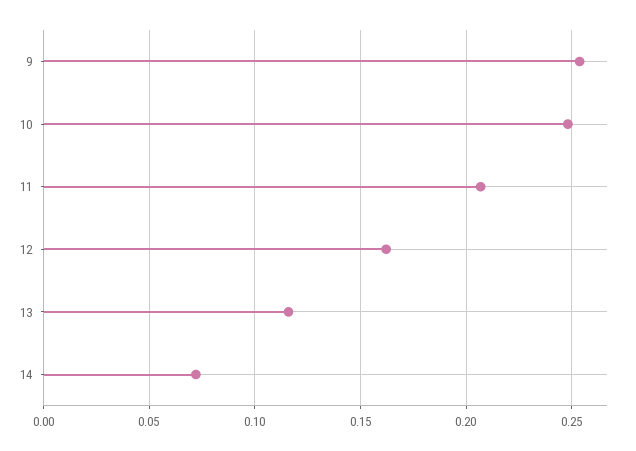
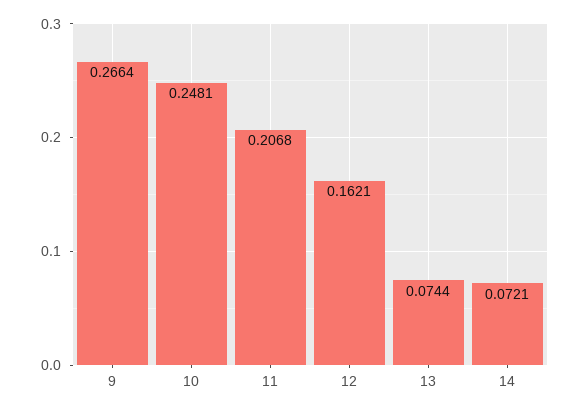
  {
-   "9": 0.255,
+   "9": 0.2664,
    "10": 0.2481,
    "11": 0.2068,
    "12": 0.1621,
-   "13": 0.115,
+   "13": 0.0744,
    "14": 0.0721
  }

